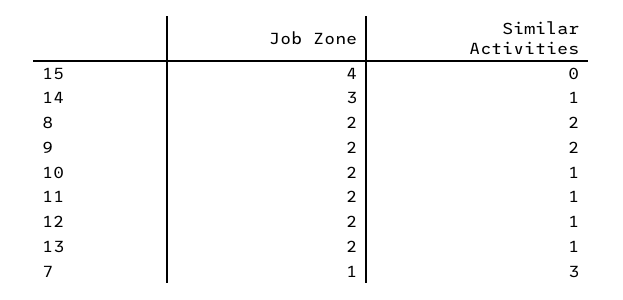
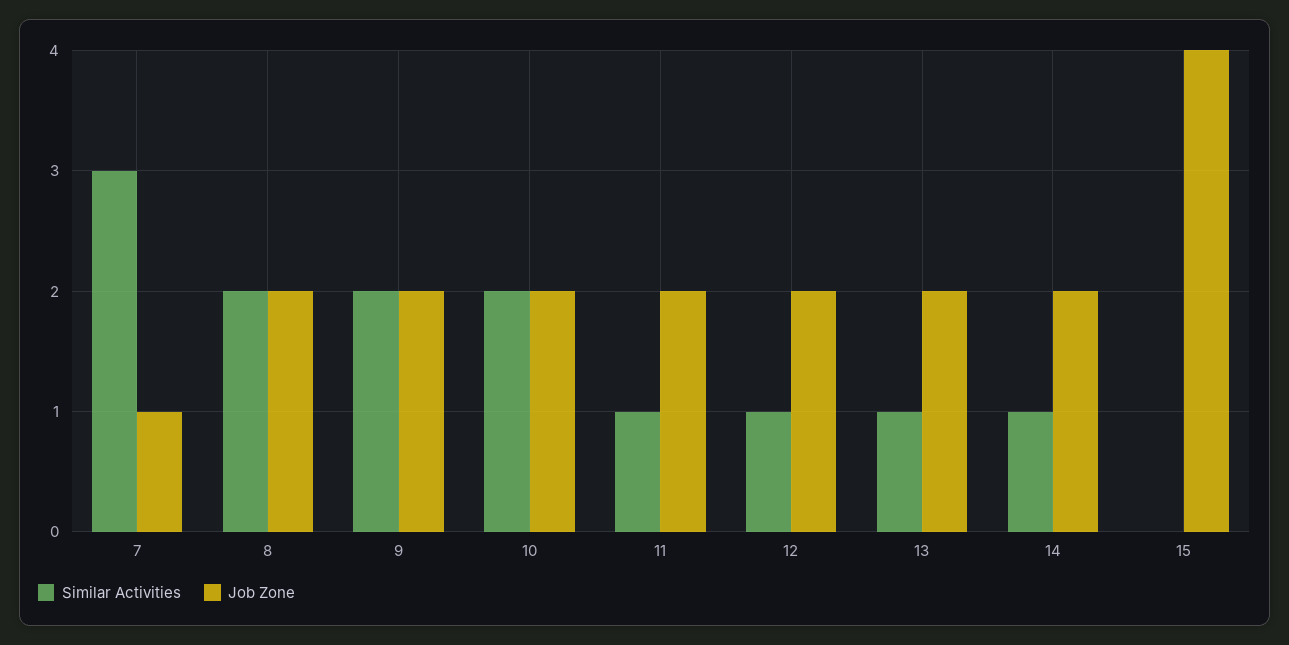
  {
    "Job Zone": {
      "15": 4,
-     "14": 3,
+     "14": 2,
      "8": 2,
      "9": 2,
      "10": 2,
      "11": 2,
      "12": 2,
      "13": 2,
      "7": 1
    },
    "Similar Activities": {
      "15": 0,
      "14": 1,
      "8": 2,
      "9": 2,
-     "10": 1,
+     "10": 2,
      "11": 1,
      "12": 1,
      "13": 1,
      "7": 3
    }
  }

